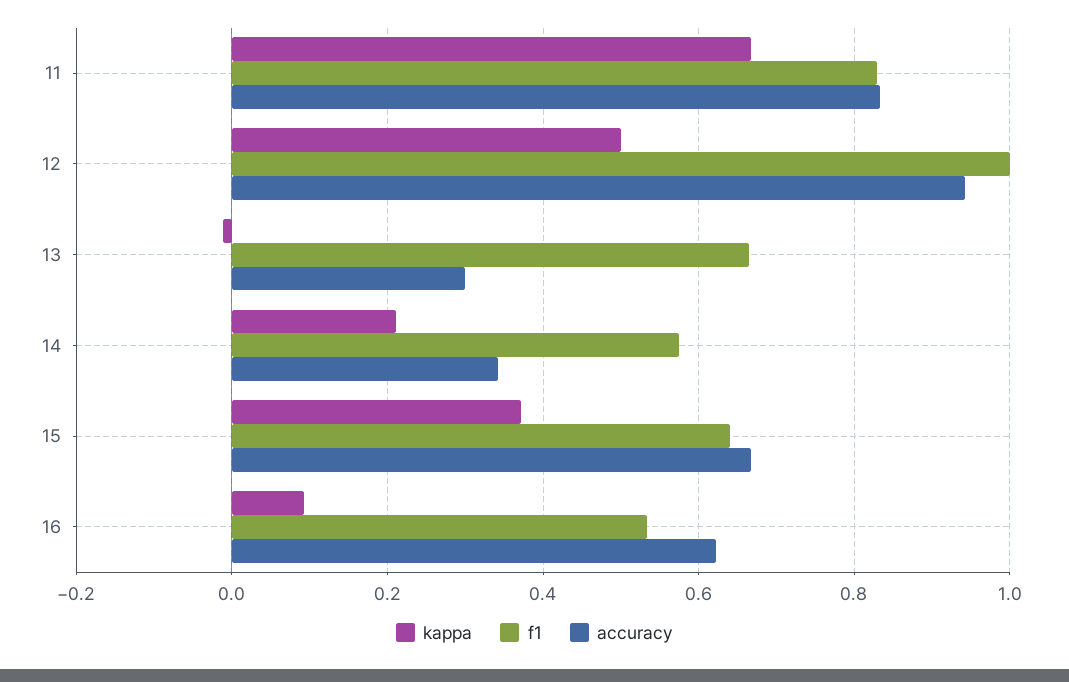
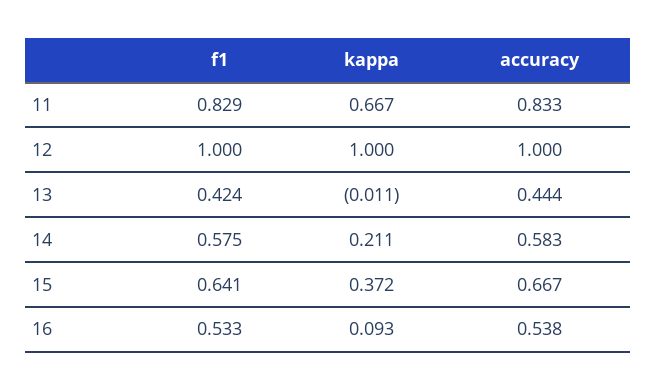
  {
    "kappa": {
      "11": 0.667,
-     "12": 0.5,
+     "12": 1,
      "13": -0.011,
      "14": 0.211,
      "15": 0.372,
      "16": 0.093
    },
    "f1": {
      "11": 0.829,
      "12": 1,
-     "13": 0.66,
+     "13": 0.424,
      "14": 0.575,
      "15": 0.641,
      "16": 0.533
    },
    "accuracy": {
      "11": 0.833,
-     "12": 0.94,
+     "12": 1,
-     "13": 0.3,
+     "13": 0.444,
-     "14": 0.34,
+     "14": 0.583,
      "15": 0.667,
-     "16": 0.62
+     "16": 0.538
    }
  }

